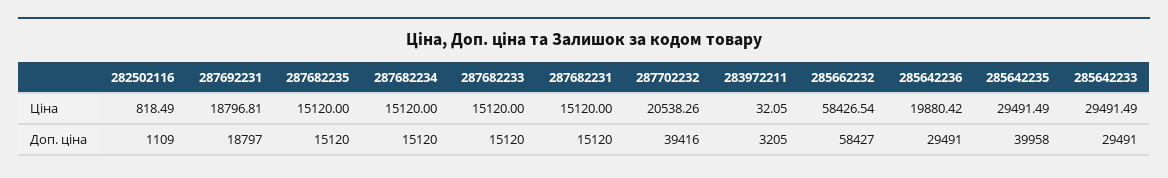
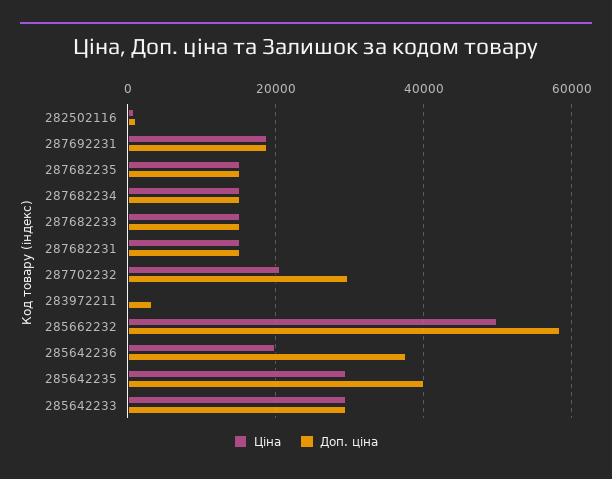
  {
    "Ціна": {
      "282502116": 818.49,
      "287692231": 18796.81,
      "287682235": 15120,
      "287682234": 15120,
      "287682233": 15120,
      "287682231": 15120,
      "287702232": 20538.26,
      "283972211": 32.05,
-     "285662232": 58426.54,
+     "285662232": 50000,
      "285642236": 19880.42,
      "285642235": 29491.49,
      "285642233": 29491.49
    },
    "Доп. ціна": {
      "282502116": 1109,
      "287692231": 18797,
      "287682235": 15120,
      "287682234": 15120,
      "287682233": 15120,
      "287682231": 15120,
-     "287702232": 39416,
+     "287702232": 30000,
      "283972211": 3205,
      "285662232": 58427,
-     "285642236": 29491,
+     "285642236": 38000,
      "285642235": 39958,
      "285642233": 29491
    }
  }

